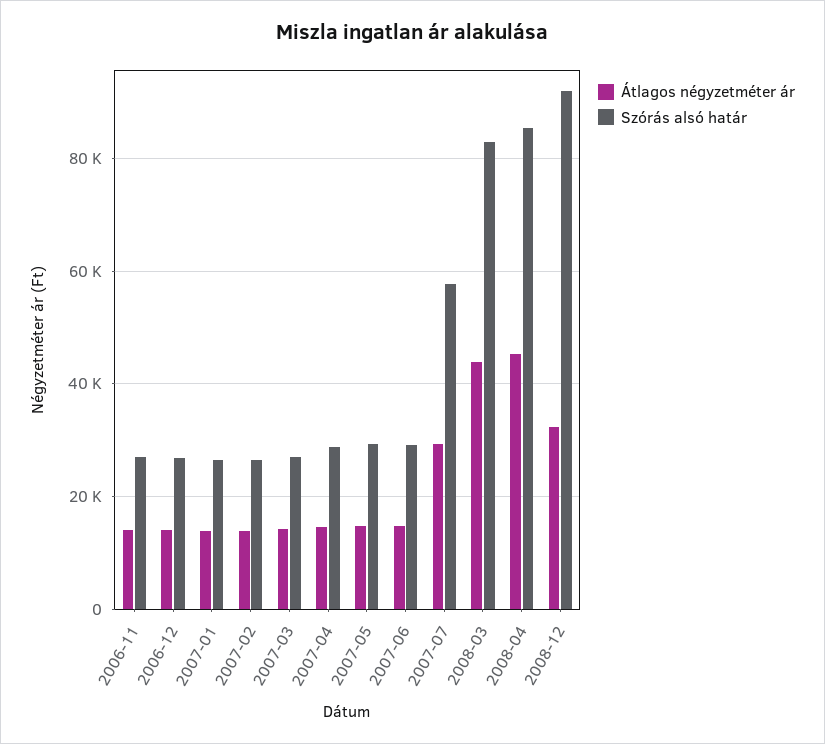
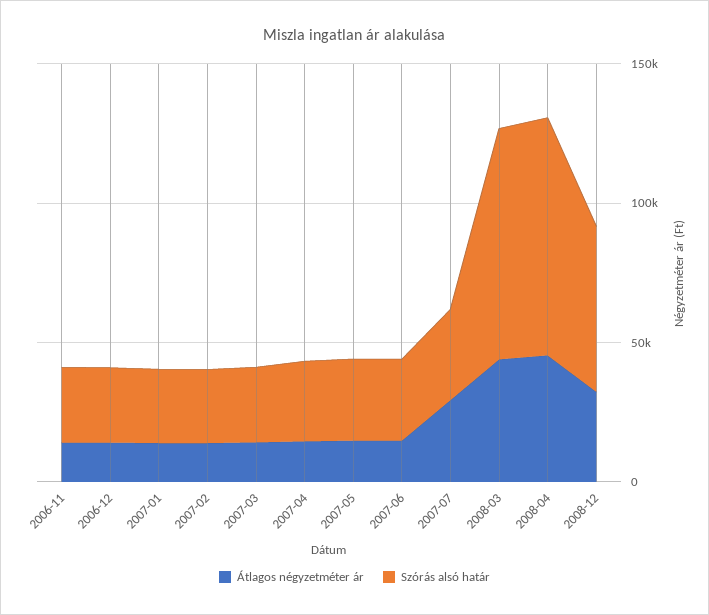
  {
    "Átlagos négyzetméter ár": {
      "2006-11": 14000,
      "2006-12": 14000,
      "2007-01": 14000,
      "2007-02": 14000,
      "2007-03": 14000,
      "2007-04": 14000,
      "2007-05": 14000,
      "2007-06": 14000,
      "2007-07": 30000,
      "2008-03": 44000,
      "2008-04": 46000,
      "2008-12": 32000
    },
    "Szórás alsó határ": {
      "2006-11": 28000,
      "2006-12": 26000,
      "2007-01": 26000,
      "2007-02": 26000,
      "2007-03": 26000,
      "2007-04": 28000,
      "2007-05": 30000,
      "2007-06": 30000,
-     "2007-07": 58000,
+     "2007-07": 30000,
      "2008-03": 82000,
      "2008-04": 86000,
-     "2008-12": 92000
+     "2008-12": 60000
    }
  }

